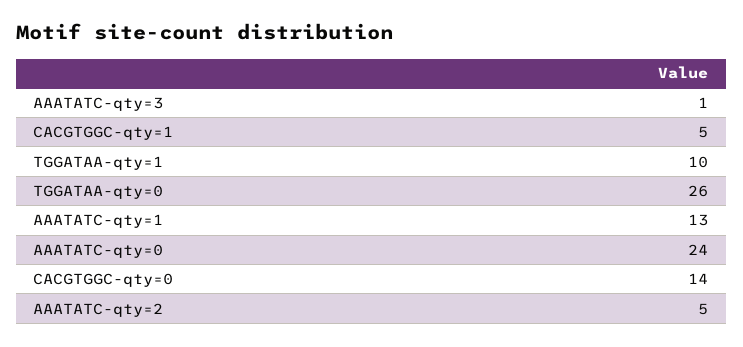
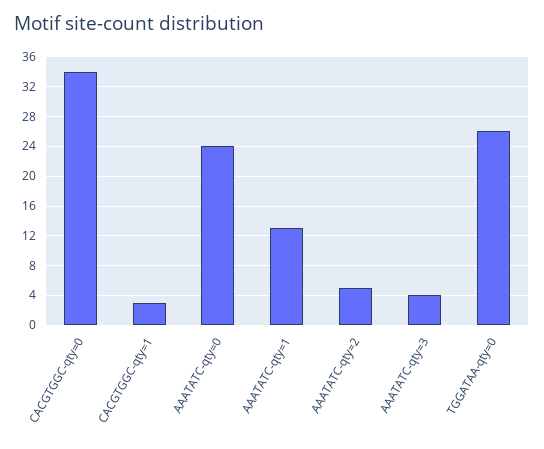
  {
-   "AAATATC-qty=3": 1,
+   "AAATATC-qty=3": 4,
-   "CACGTGGC-qty=1": 5,
+   "CACGTGGC-qty=1": 3,
-   "TGGATAA-qty=1": 10,
    "TGGATAA-qty=0": 26,
    "AAATATC-qty=1": 13,
    "AAATATC-qty=0": 24,
-   "CACGTGGC-qty=0": 14,
+   "CACGTGGC-qty=0": 34,
    "AAATATC-qty=2": 5
  }

